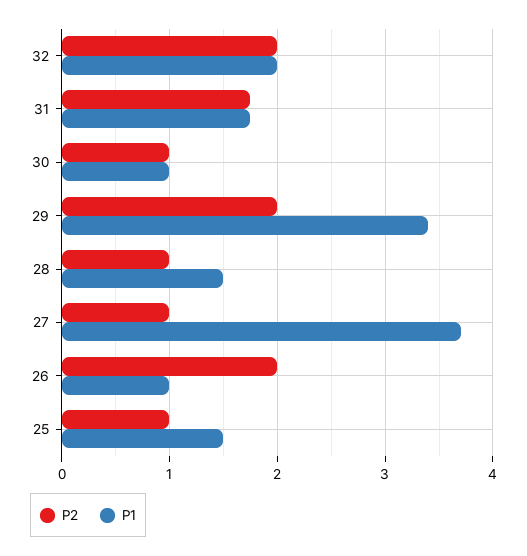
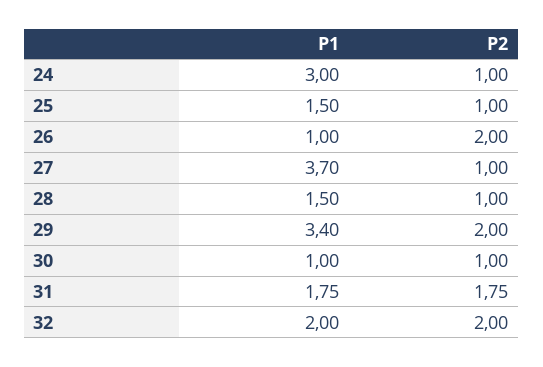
  {
    "P2": {
      "32": 2,
      "31": 1.75,
      "30": 1,
      "29": 2,
      "28": 1,
      "27": 1,
      "26": 2,
-     "25": 1
+     "25": 1,
+     "24": 1
    },
    "P1": {
      "32": 2,
      "31": 1.75,
      "30": 1,
      "29": 3.4,
      "28": 1.5,
      "27": 3.7,
      "26": 1,
-     "25": 1.5
+     "25": 1.5,
+     "24": 3
    }
  }

